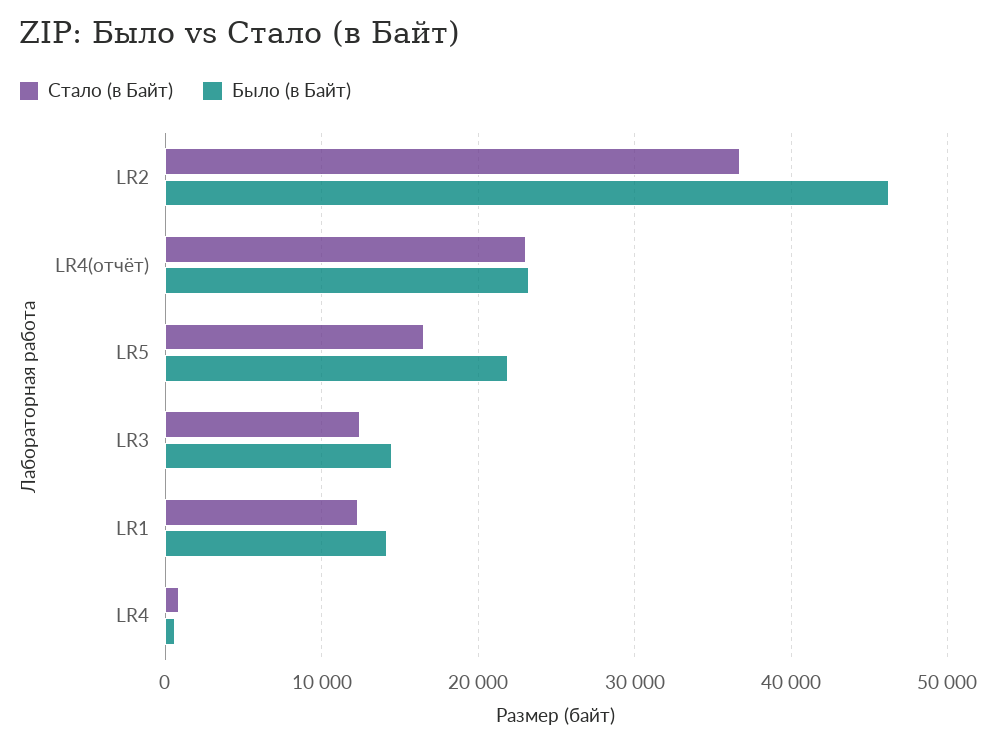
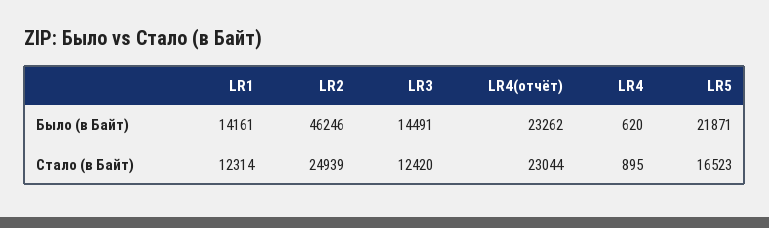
  {
    "Стало (в Байт)": {
-     "LR2": 37000,
+     "LR2": 24939,
      "LR4(отчёт)": 23044,
      "LR5": 16523,
      "LR3": 12420,
      "LR1": 12314,
      "LR4": 895
    },
    "Было (в Байт)": {
      "LR2": 46246,
      "LR4(отчёт)": 23262,
      "LR5": 21871,
      "LR3": 14491,
      "LR1": 14161,
      "LR4": 620
    }
  }

